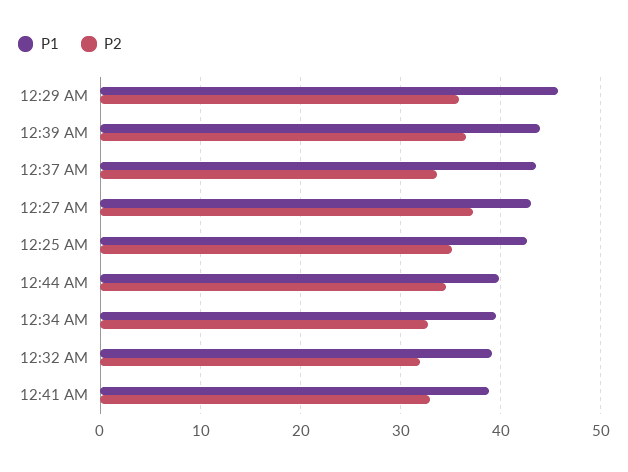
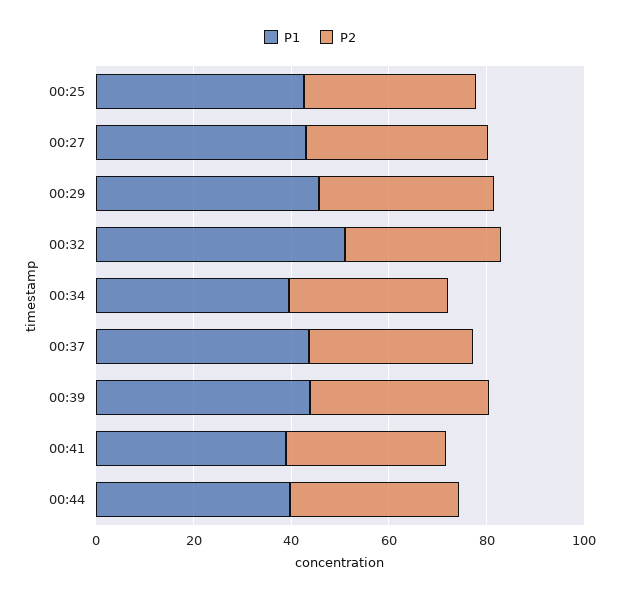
  {
    "P1": {
      "12:29 AM": 46,
      "12:39 AM": 44,
      "12:37 AM": 44,
      "12:27 AM": 43,
      "12:25 AM": 43,
      "12:44 AM": 40,
      "12:34 AM": 39,
-     "12:32 AM": 39,
+     "12:32 AM": 50,
      "12:41 AM": 39
    },
    "P2": {
      "12:29 AM": 36,
      "12:39 AM": 37,
      "12:37 AM": 34,
      "12:27 AM": 37,
      "12:25 AM": 35,
      "12:44 AM": 35,
      "12:34 AM": 33,
      "12:32 AM": 32,
      "12:41 AM": 33
    }
  }

